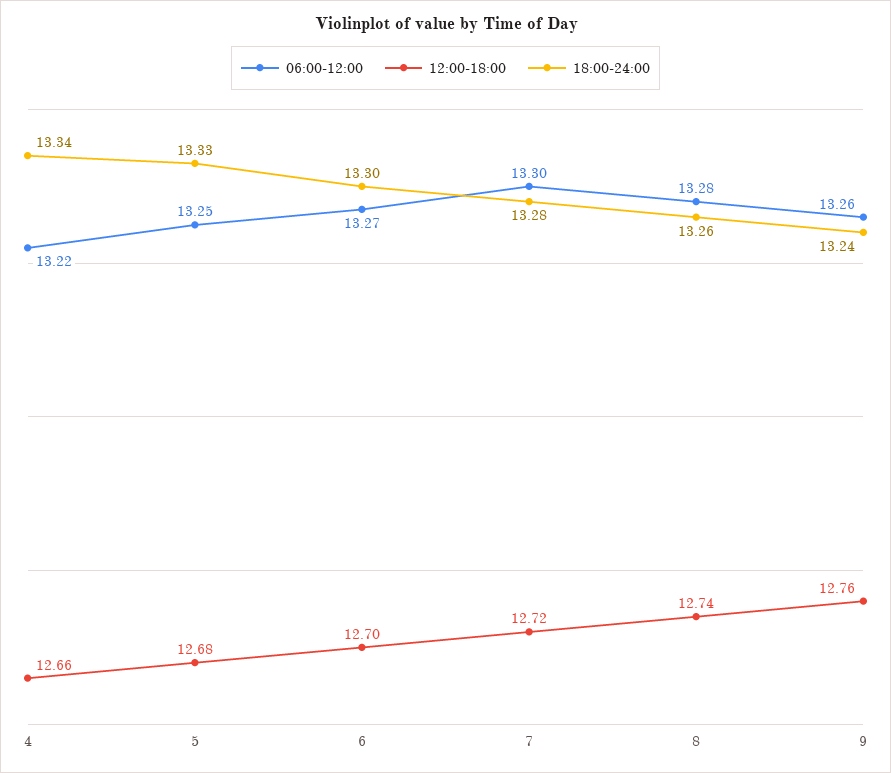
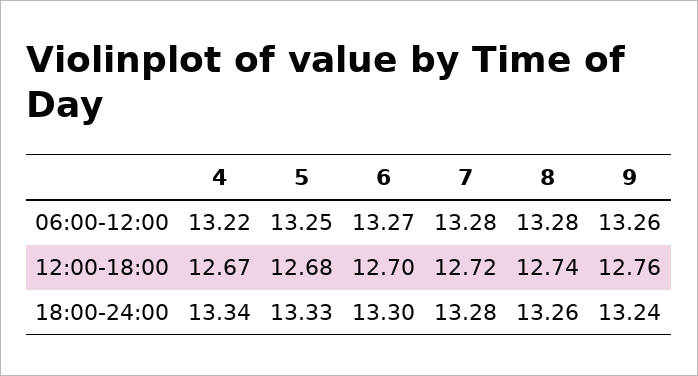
  {
    "06:00-12:00": {
      "4": 13.22,
      "5": 13.25,
      "6": 13.27,
-     "7": 13.3,
+     "7": 13.28,
      "8": 13.28,
      "9": 13.26
    },
    "12:00-18:00": {
-     "4": 12.66,
+     "4": 12.67,
      "5": 12.68,
      "6": 12.7,
      "7": 12.72,
      "8": 12.74,
      "9": 12.76
    },
    "18:00-24:00": {
      "4": 13.34,
      "5": 13.33,
      "6": 13.3,
      "7": 13.28,
      "8": 13.26,
      "9": 13.24
    }
  }

